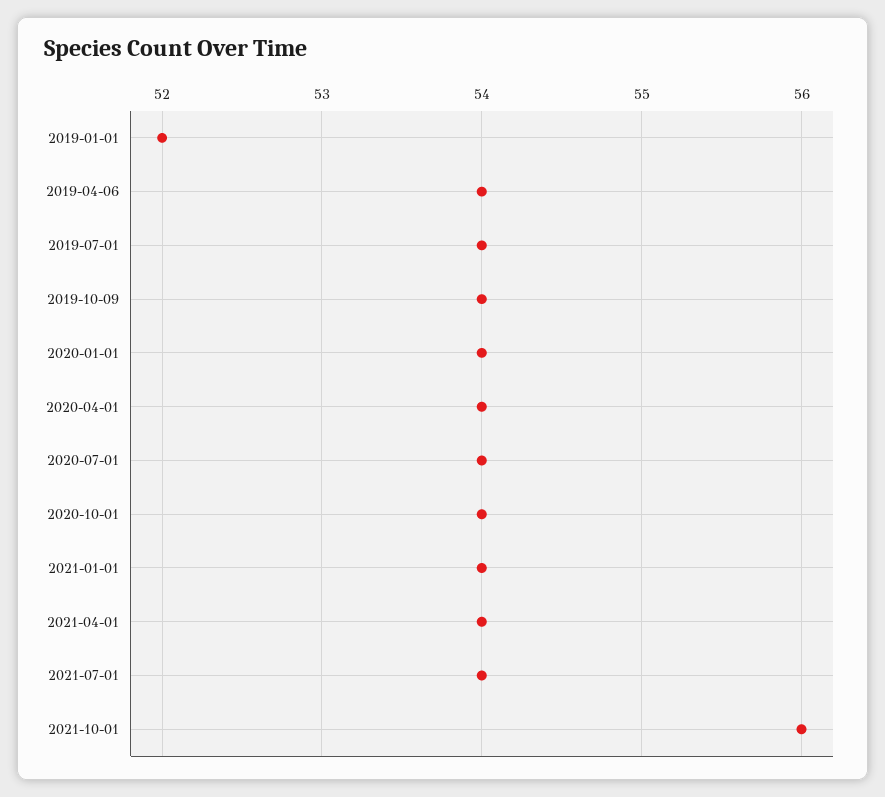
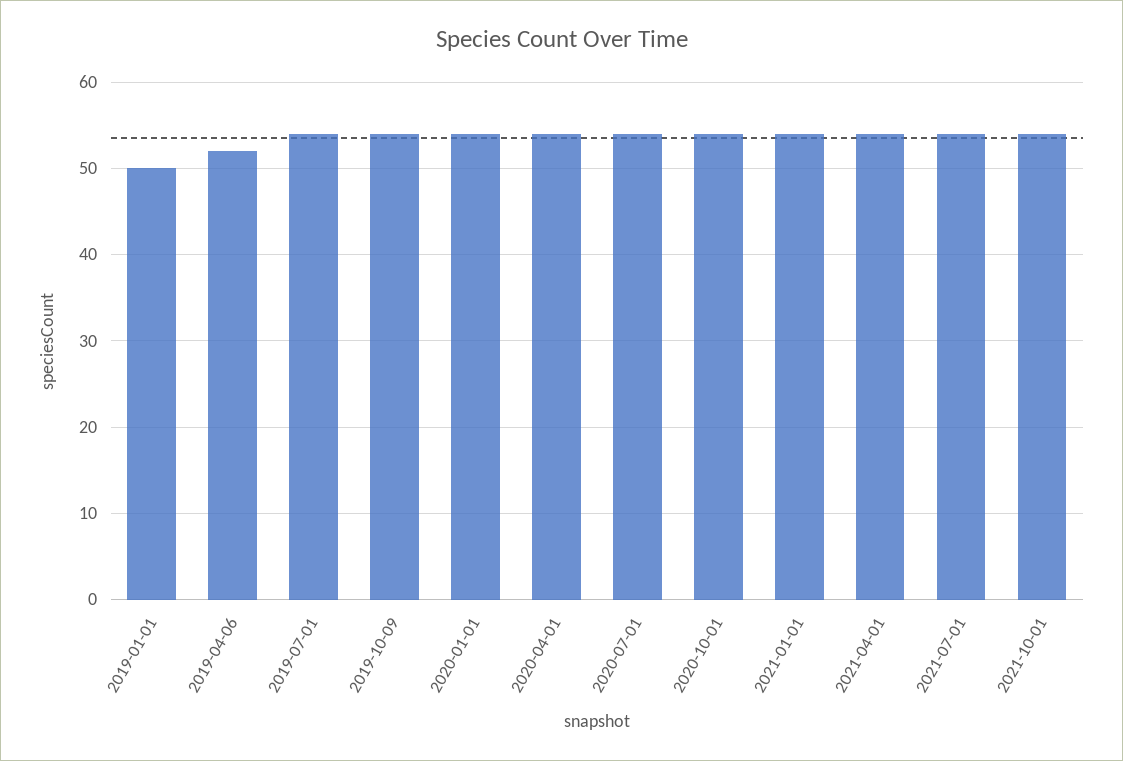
  {
-   "2019-01-01": 52,
+   "2019-01-01": 50,
-   "2019-04-06": 54,
+   "2019-04-06": 52,
    "2019-07-01": 54,
    "2019-10-09": 54,
    "2020-01-01": 54,
    "2020-04-01": 54,
    "2020-07-01": 54,
    "2020-10-01": 54,
    "2021-01-01": 54,
    "2021-04-01": 54,
    "2021-07-01": 54,
-   "2021-10-01": 56
+   "2021-10-01": 54
  }

